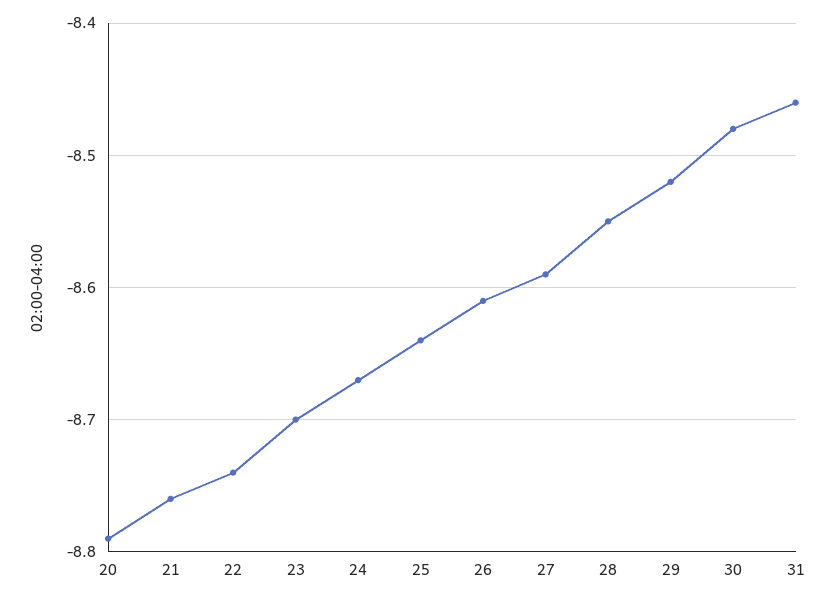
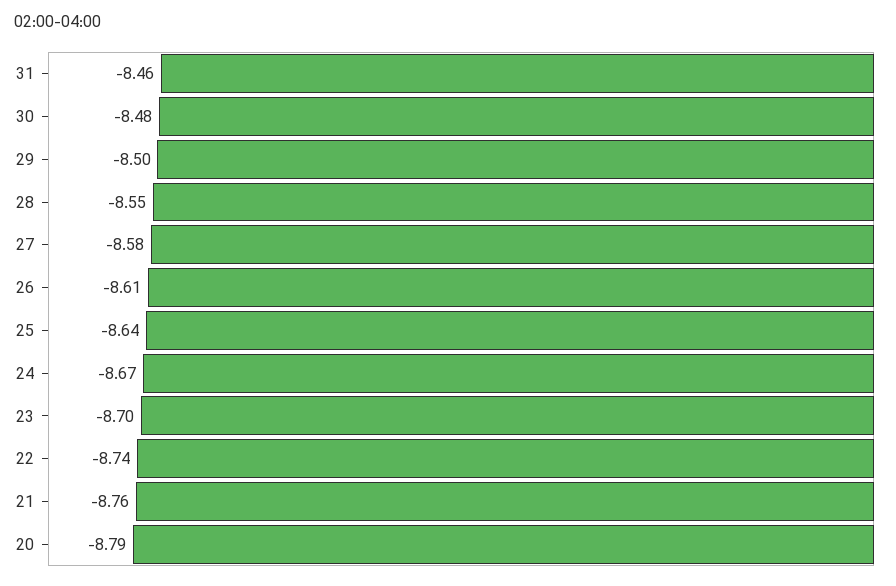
  {
    "20": -8.79,
    "21": -8.76,
    "22": -8.74,
    "23": -8.7,
    "24": -8.67,
    "25": -8.64,
    "26": -8.61,
-   "27": -8.59,
+   "27": -8.58,
    "28": -8.55,
-   "29": -8.52,
+   "29": -8.5,
    "30": -8.48,
    "31": -8.46
  }

